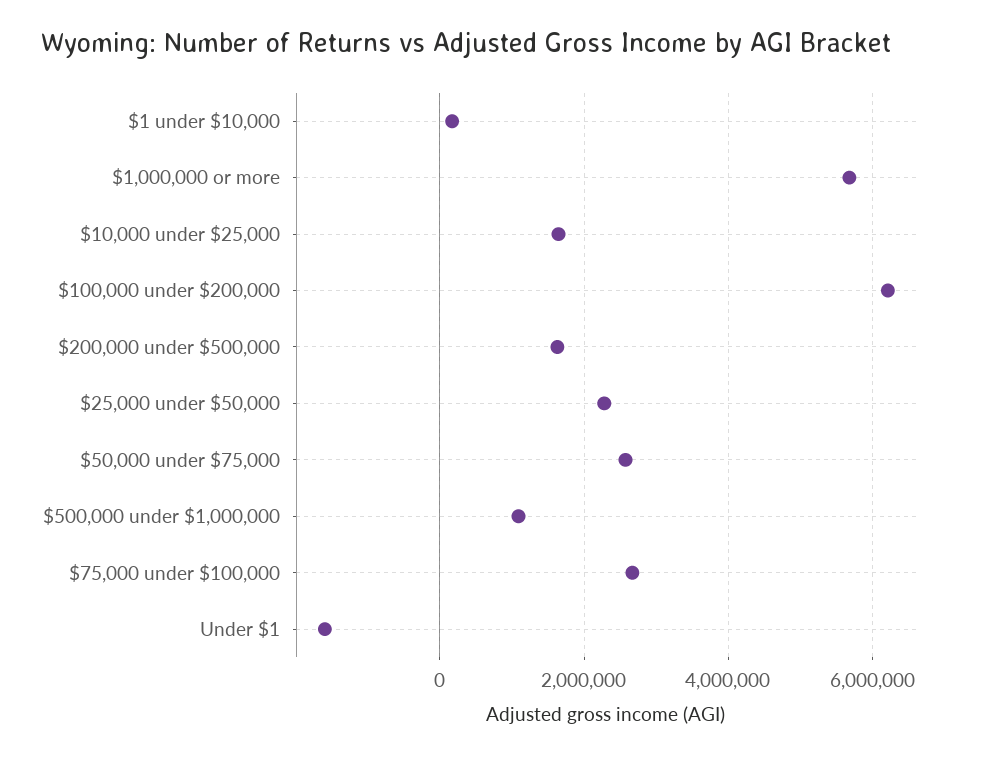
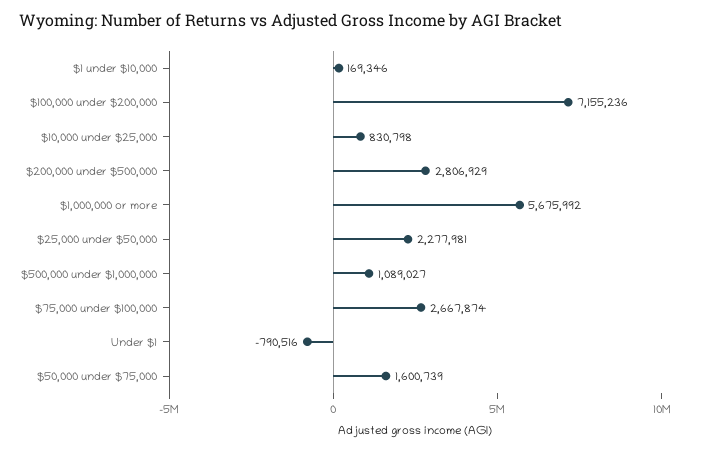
  {
    "$1 under $10,000": 169346,
    "$1,000,000 or more": 5675992,
-   "$10,000 under $25,000": 1600000,
+   "$10,000 under $25,000": 830798,
-   "$100,000 under $200,000": 6200000,
+   "$100,000 under $200,000": 7155236,
-   "$200,000 under $500,000": 1600000,
+   "$200,000 under $500,000": 2806929,
    "$25,000 under $50,000": 2277981,
-   "$50,000 under $75,000": 2600000,
+   "$50,000 under $75,000": 1600739,
    "$500,000 under $1,000,000": 1089027,
    "$75,000 under $100,000": 2667874,
-   "Under $1": -1600000
+   "Under $1": -790516
  }

